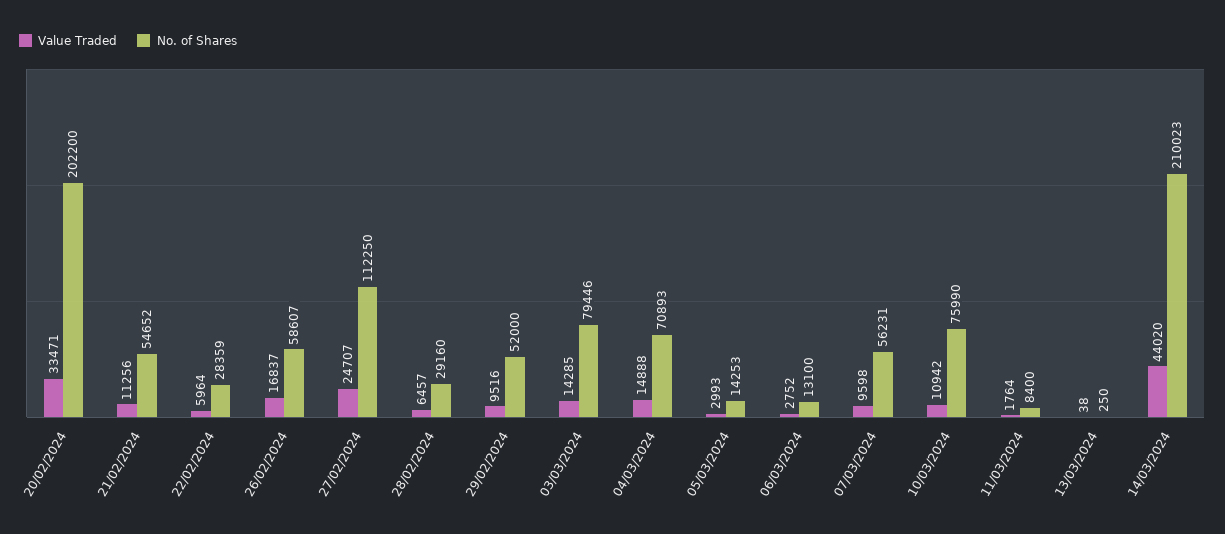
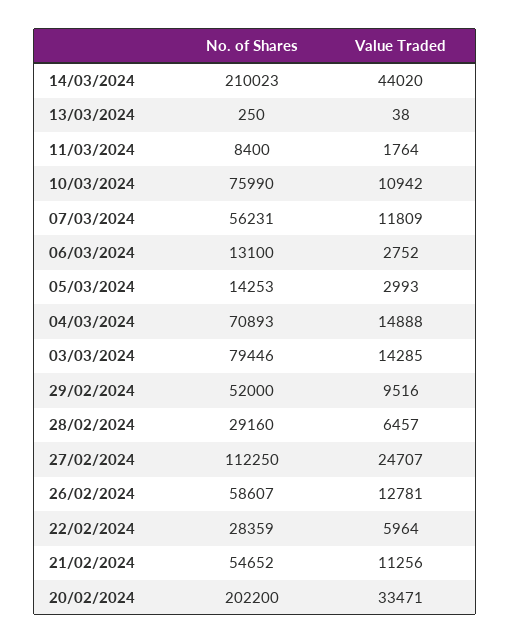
  {
    "Value Traded": {
      "20/02/2024": 33471,
      "21/02/2024": 11256,
      "22/02/2024": 5964,
-     "26/02/2024": 16837,
+     "26/02/2024": 12781,
      "27/02/2024": 24707,
      "28/02/2024": 6457,
      "29/02/2024": 9516,
      "03/03/2024": 14285,
      "04/03/2024": 14888,
      "05/03/2024": 2993,
      "06/03/2024": 2752,
-     "07/03/2024": 9598,
+     "07/03/2024": 11809,
      "10/03/2024": 10942,
      "11/03/2024": 1764,
      "13/03/2024": 38,
      "14/03/2024": 44020
    },
    "No. of Shares": {
      "20/02/2024": 202200,
      "21/02/2024": 54652,
      "22/02/2024": 28359,
      "26/02/2024": 58607,
      "27/02/2024": 112250,
      "28/02/2024": 29160,
      "29/02/2024": 52000,
      "03/03/2024": 79446,
      "04/03/2024": 70893,
      "05/03/2024": 14253,
      "06/03/2024": 13100,
      "07/03/2024": 56231,
      "10/03/2024": 75990,
      "11/03/2024": 8400,
      "13/03/2024": 250,
      "14/03/2024": 210023
    }
  }

